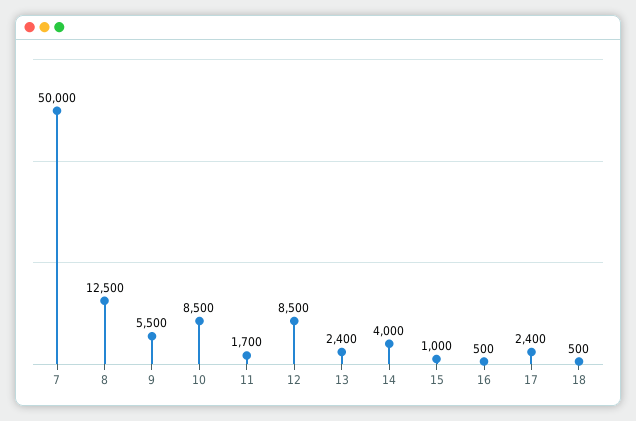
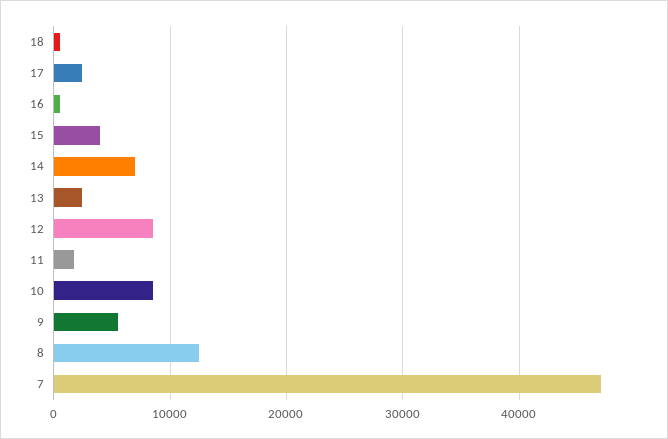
  {
-   "7": 50000,
+   "7": 47000,
    "8": 12500,
    "9": 5500,
    "10": 8500,
    "11": 1700,
    "12": 8500,
    "13": 2400,
-   "14": 4000,
+   "14": 7000,
-   "15": 1000,
+   "15": 4000,
    "16": 500,
    "17": 2400,
    "18": 500
  }

